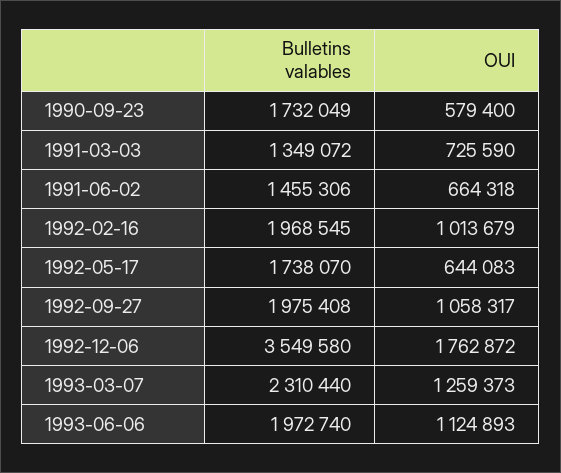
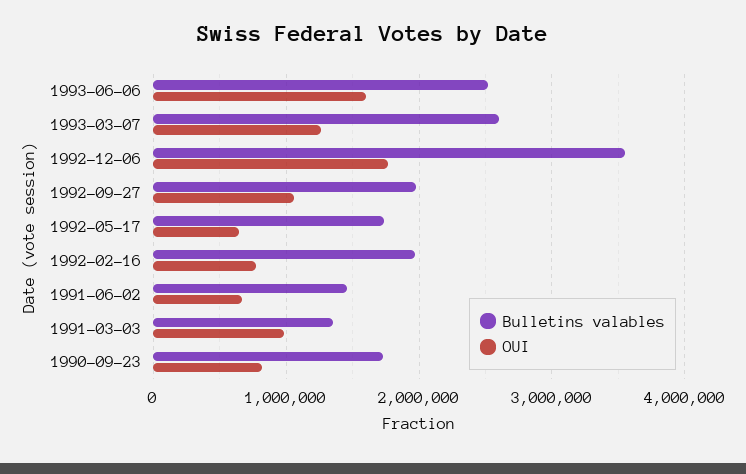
  {
    "Bulletins valables": {
      "1990-09-23": 1732049,
      "1991-03-03": 1349072,
      "1991-06-02": 1455306,
      "1992-02-16": 1968545,
      "1992-05-17": 1738070,
      "1992-09-27": 1975408,
      "1992-12-06": 3549580,
-     "1993-03-07": 2310440,
+     "1993-03-07": 2600000,
-     "1993-06-06": 1972740
+     "1993-06-06": 2500000
    },
    "OUI": {
-     "1990-09-23": 579400,
+     "1990-09-23": 800000,
-     "1991-03-03": 725590,
+     "1991-03-03": 1000000,
      "1991-06-02": 664318,
-     "1992-02-16": 1013679,
+     "1992-02-16": 800000,
      "1992-05-17": 644083,
      "1992-09-27": 1058317,
      "1992-12-06": 1762872,
      "1993-03-07": 1259373,
-     "1993-06-06": 1124893
+     "1993-06-06": 1600000
    }
  }

